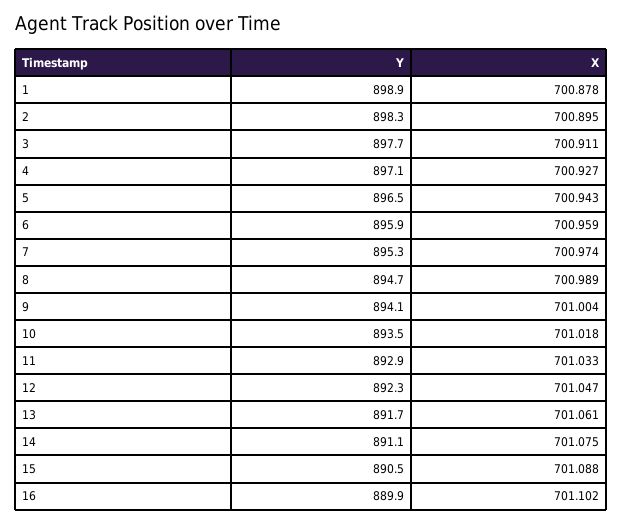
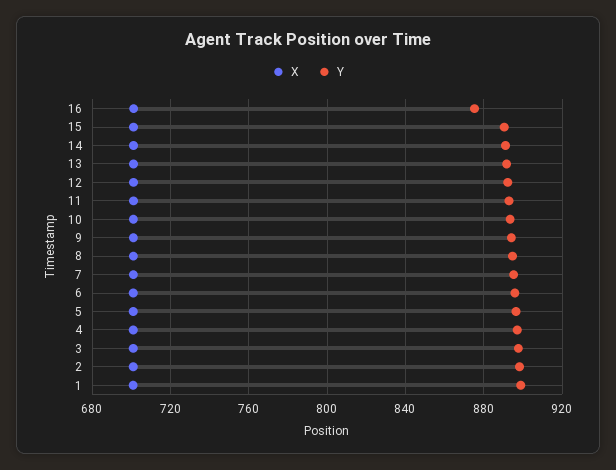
  {
    "Y": {
      "1": 898.9,
      "2": 898.3,
      "3": 897.7,
      "4": 897.1,
      "5": 896.5,
      "6": 895.9,
      "7": 895.3,
      "8": 894.7,
      "9": 894.1,
      "10": 893.5,
      "11": 892.9,
      "12": 892.3,
      "13": 891.7,
      "14": 891.1,
      "15": 890.5,
-     "16": 889.9
+     "16": 875
    },
    "X": {
      "1": 700.878,
      "2": 700.895,
      "3": 700.911,
      "4": 700.927,
      "5": 700.943,
      "6": 700.959,
      "7": 700.974,
      "8": 700.989,
      "9": 701.004,
      "10": 701.018,
      "11": 701.033,
      "12": 701.047,
      "13": 701.061,
      "14": 701.075,
      "15": 701.088,
      "16": 701.102
    }
  }

